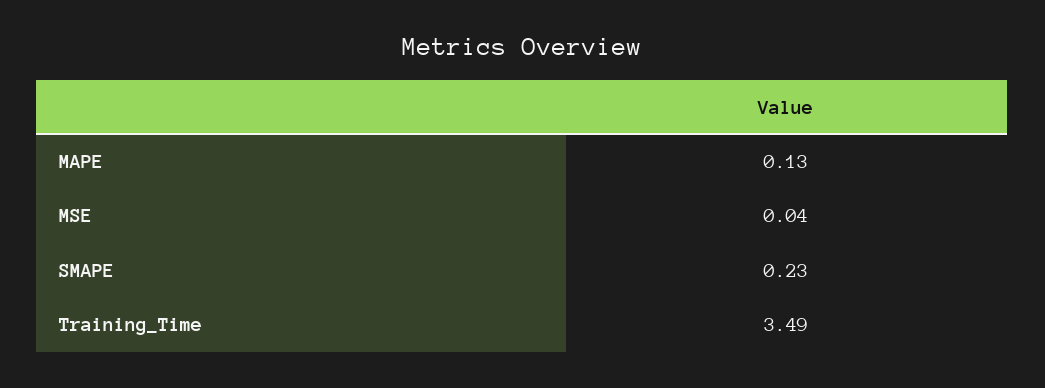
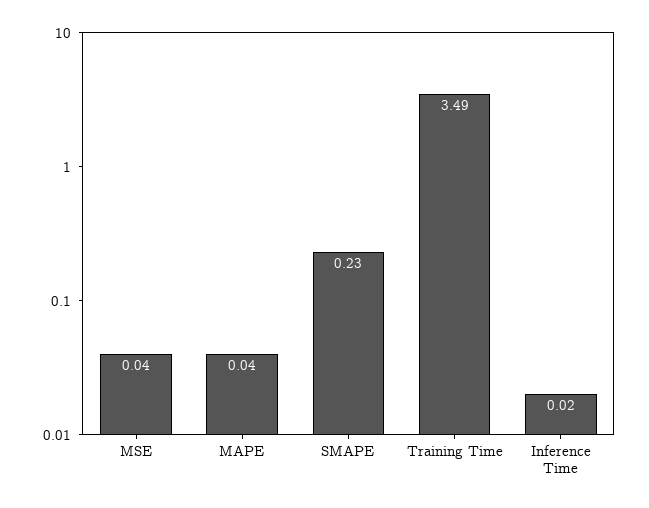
  {
-   "MAPE": 0.13,
+   "MAPE": 0.04,
    "MSE": 0.04,
    "SMAPE": 0.23,
-   "Training_Time": 3.49
+   "Training_Time": 3.49,
+   "Inference Time": 0.02
  }

